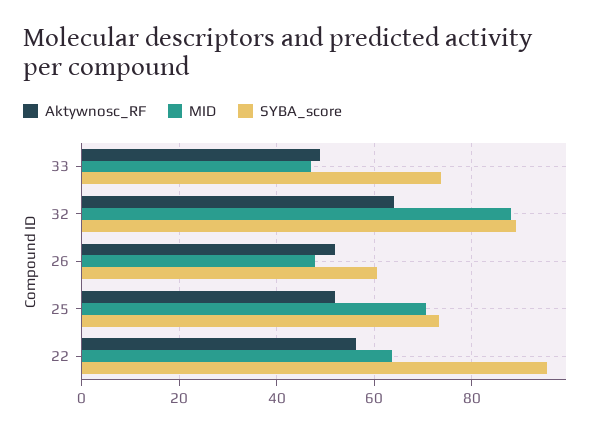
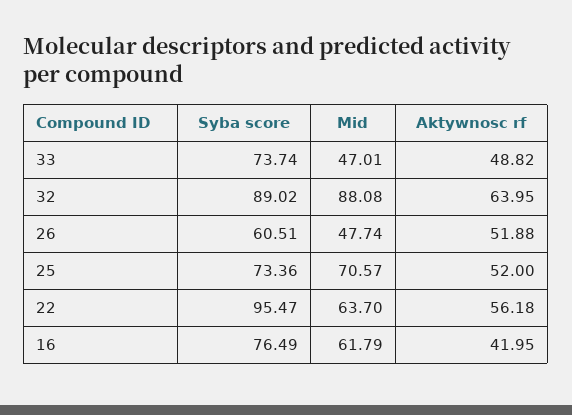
  {
    "Aktywnosc_RF": {
      "33": 48.82,
      "32": 63.95,
      "26": 51.88,
      "25": 52,
-     "22": 56.18
+     "22": 56.18,
+     "16": 41.95
    },
    "MID": {
      "33": 47.01,
      "32": 88.08,
      "26": 47.74,
      "25": 70.57,
-     "22": 63.7
+     "22": 63.7,
+     "16": 61.79
    },
    "SYBA_score": {
      "33": 73.74,
      "32": 89.02,
      "26": 60.51,
      "25": 73.36,
-     "22": 95.47
+     "22": 95.47,
+     "16": 76.49
    }
  }

